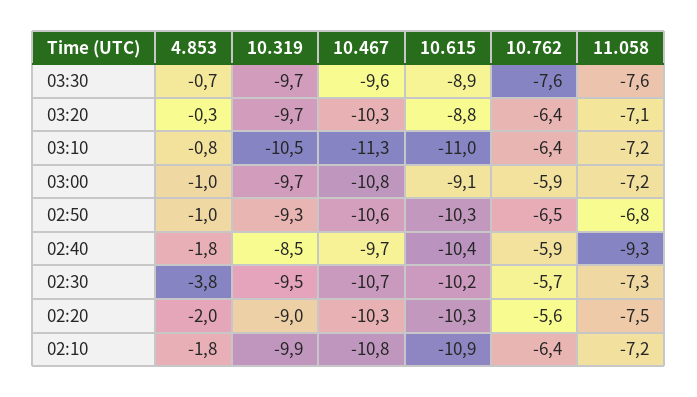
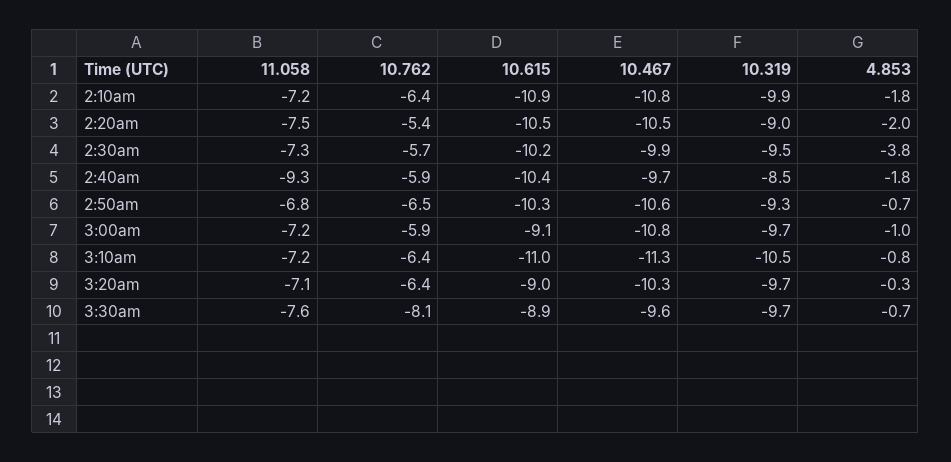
  {
    "4.853": {
      "03:30": -0.7,
      "03:20": -0.3,
      "03:10": -0.8,
      "03:00": -1,
-     "02:50": -1,
+     "02:50": -0.7,
      "02:40": -1.8,
      "02:30": -3.8,
      "02:20": -2,
      "02:10": -1.8
    },
    "10.319": {
      "03:30": -9.7,
      "03:20": -9.7,
      "03:10": -10.5,
      "03:00": -9.7,
      "02:50": -9.3,
      "02:40": -8.5,
      "02:30": -9.5,
      "02:20": -9,
      "02:10": -9.9
    },
    "10.467": {
      "03:30": -9.6,
      "03:20": -10.3,
      "03:10": -11.3,
      "03:00": -10.8,
      "02:50": -10.6,
      "02:40": -9.7,
-     "02:30": -10.7,
+     "02:30": -9.9,
-     "02:20": -10.3,
+     "02:20": -10.5,
      "02:10": -10.8
    },
    "10.615": {
      "03:30": -8.9,
-     "03:20": -8.8,
+     "03:20": -9,
      "03:10": -11,
      "03:00": -9.1,
      "02:50": -10.3,
      "02:40": -10.4,
      "02:30": -10.2,
-     "02:20": -10.3,
+     "02:20": -10.5,
      "02:10": -10.9
    },
    "10.762": {
-     "03:30": -7.6,
+     "03:30": -8.1,
      "03:20": -6.4,
      "03:10": -6.4,
      "03:00": -5.9,
      "02:50": -6.5,
      "02:40": -5.9,
      "02:30": -5.7,
-     "02:20": -5.6,
+     "02:20": -5.4,
      "02:10": -6.4
    },
    "11.058": {
      "03:30": -7.6,
      "03:20": -7.1,
      "03:10": -7.2,
      "03:00": -7.2,
      "02:50": -6.8,
      "02:40": -9.3,
      "02:30": -7.3,
      "02:20": -7.5,
      "02:10": -7.2
    }
  }

